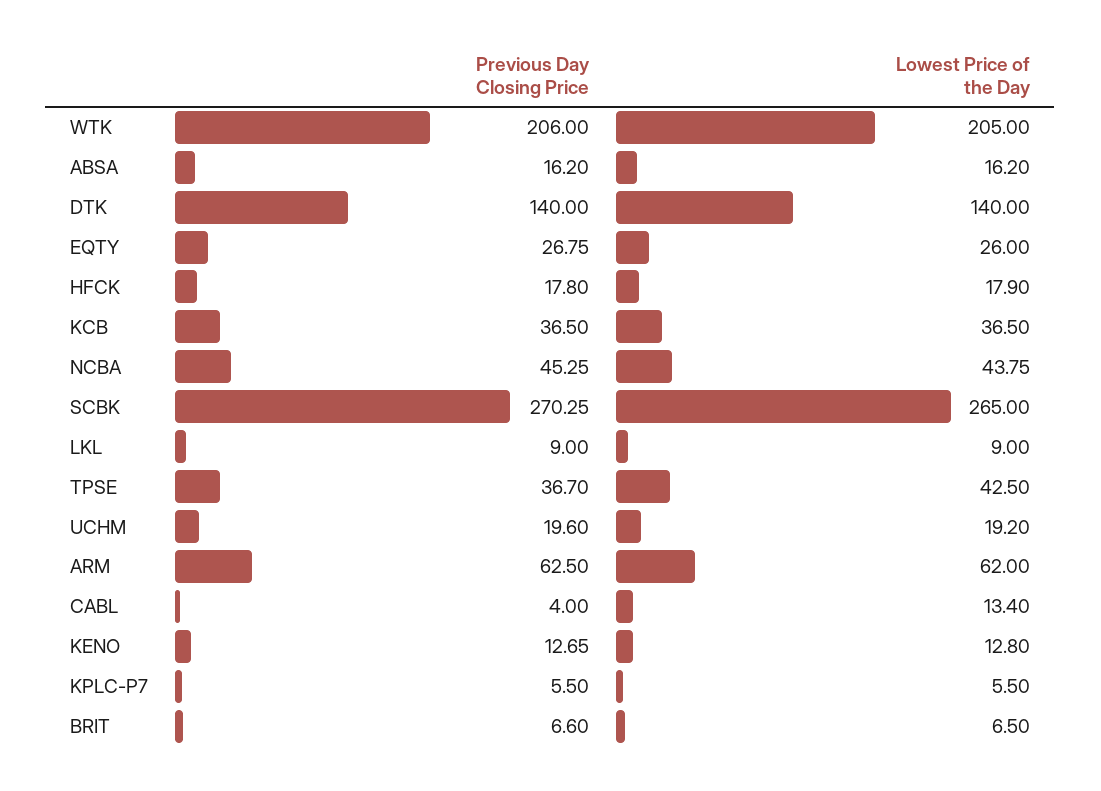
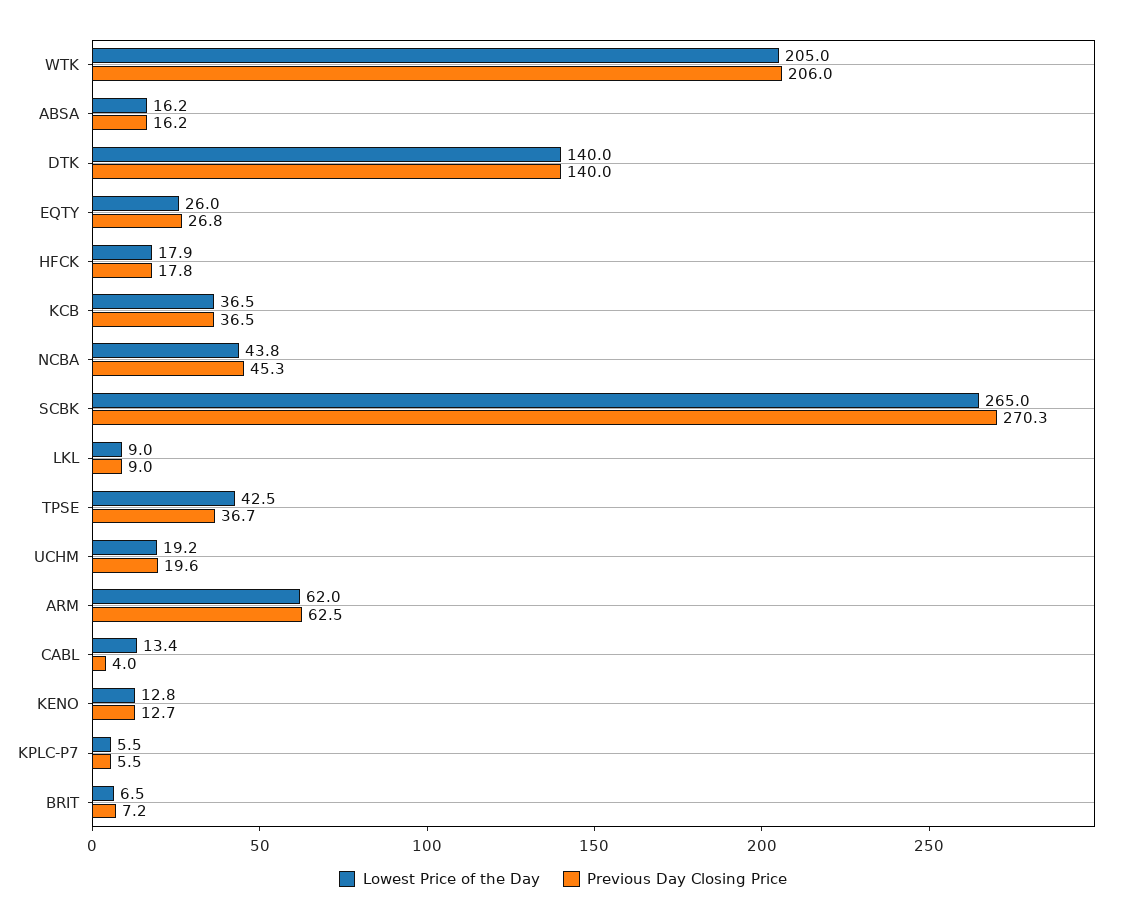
  {
    "Previous Day Closing Price": {
      "WTK": 206,
      "ABSA": 16.2,
      "DTK": 140,
      "EQTY": 26.75,
      "HFCK": 17.8,
      "KCB": 36.5,
      "NCBA": 45.25,
      "SCBK": 270.25,
      "LKL": 9,
      "TPSE": 36.7,
      "UCHM": 19.6,
      "ARM": 62.5,
      "CABL": 4,
      "KENO": 12.65,
      "KPLC-P7": 5.5,
-     "BRIT": 6.6
+     "BRIT": 7.2
    },
    "Lowest Price of the Day": {
      "WTK": 205,
      "ABSA": 16.2,
      "DTK": 140,
      "EQTY": 26,
      "HFCK": 17.9,
      "KCB": 36.5,
      "NCBA": 43.75,
      "SCBK": 265,
      "LKL": 9,
      "TPSE": 42.5,
      "UCHM": 19.2,
      "ARM": 62,
      "CABL": 13.4,
      "KENO": 12.8,
      "KPLC-P7": 5.5,
      "BRIT": 6.5
    }
  }

